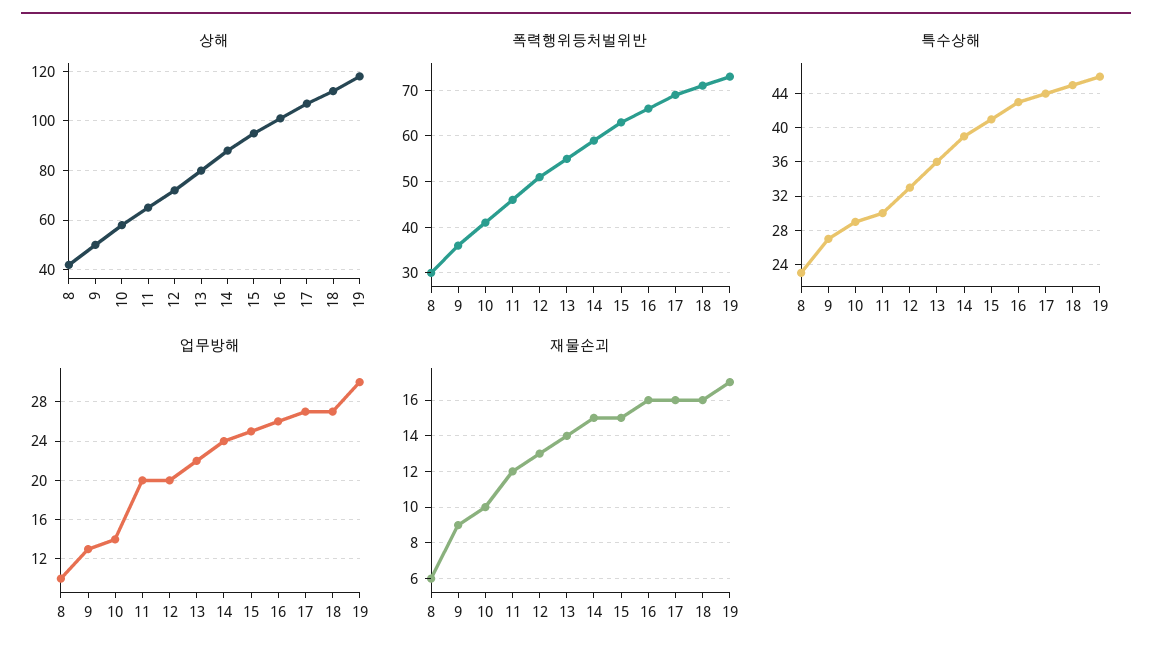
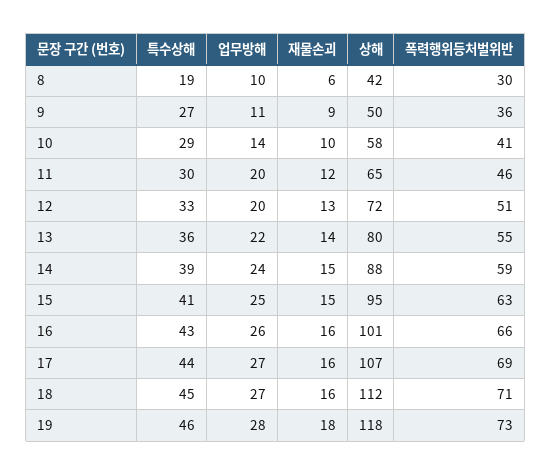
  {
    "상해": {
      "8": 42,
      "9": 50,
      "10": 58,
      "11": 65,
      "12": 72,
      "13": 80,
      "14": 88,
      "15": 95,
      "16": 101,
      "17": 107,
      "18": 112,
      "19": 118
    },
    "폭력행위등처벌위반": {
      "8": 30,
      "9": 36,
      "10": 41,
      "11": 46,
      "12": 51,
      "13": 55,
      "14": 59,
      "15": 63,
      "16": 66,
      "17": 69,
      "18": 71,
      "19": 73
    },
    "특수상해": {
-     "8": 23,
+     "8": 19,
      "9": 27,
      "10": 29,
      "11": 30,
      "12": 33,
      "13": 36,
      "14": 39,
      "15": 41,
      "16": 43,
      "17": 44,
      "18": 45,
      "19": 46
    },
    "업무방해": {
      "8": 10,
-     "9": 13,
+     "9": 11,
      "10": 14,
      "11": 20,
      "12": 20,
      "13": 22,
      "14": 24,
      "15": 25,
      "16": 26,
      "17": 27,
      "18": 27,
-     "19": 30
+     "19": 28
    },
    "재물손괴": {
      "8": 6,
      "9": 9,
      "10": 10,
      "11": 12,
      "12": 13,
      "13": 14,
      "14": 15,
      "15": 15,
      "16": 16,
      "17": 16,
      "18": 16,
-     "19": 17
+     "19": 18
    }
  }

